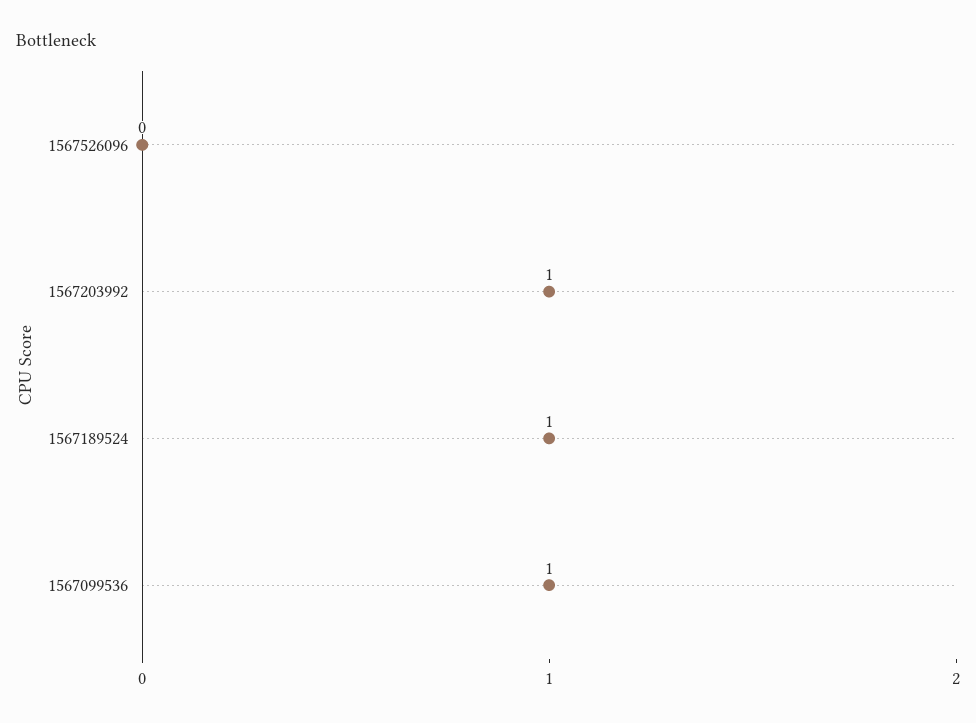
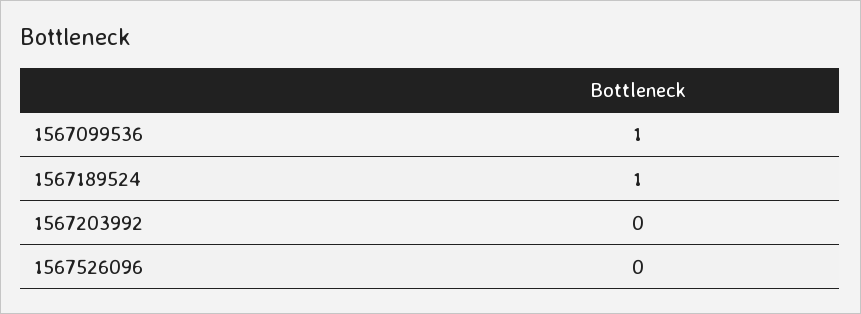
  {
    "1567526096": 0,
-   "1567203992": 1,
+   "1567203992": 0,
    "1567189524": 1,
    "1567099536": 1
  }

